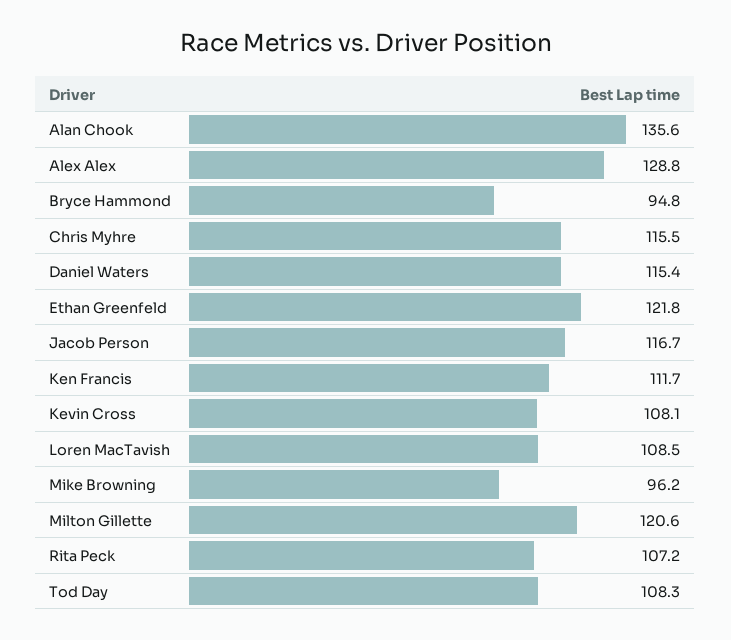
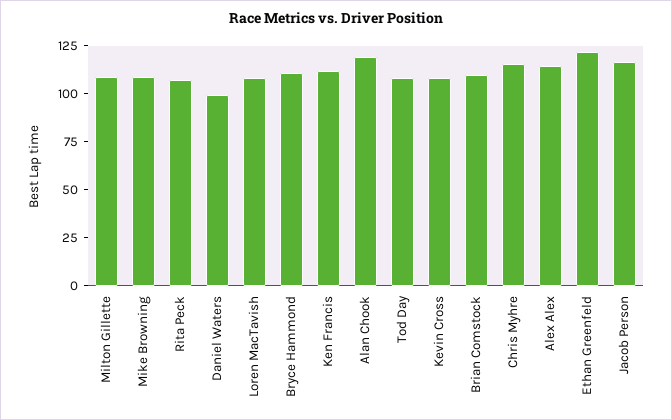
  {
-   "Alan Chook": 135.6,
+   "Alan Chook": 120,
-   "Alex Alex": 128.8,
+   "Alex Alex": 115,
-   "Bryce Hammond": 94.8,
+   "Bryce Hammond": 110,
    "Chris Myhre": 115.5,
-   "Daniel Waters": 115.4,
+   "Daniel Waters": 100,
    "Ethan Greenfeld": 121.8,
    "Jacob Person": 116.7,
    "Ken Francis": 111.7,
    "Kevin Cross": 108.1,
    "Loren MacTavish": 108.5,
-   "Mike Browning": 96.2,
+   "Mike Browning": 110,
-   "Milton Gillette": 120.6,
+   "Milton Gillette": 110,
    "Rita Peck": 107.2,
-   "Tod Day": 108.3
+   "Tod Day": 108.3,
+   "Brian Comstock": 110
  }

